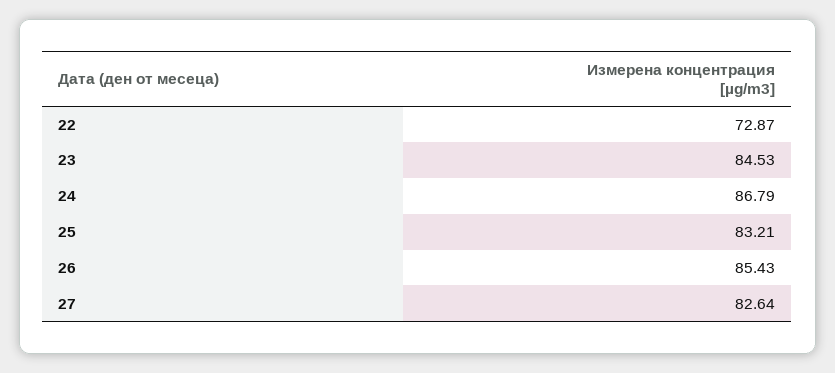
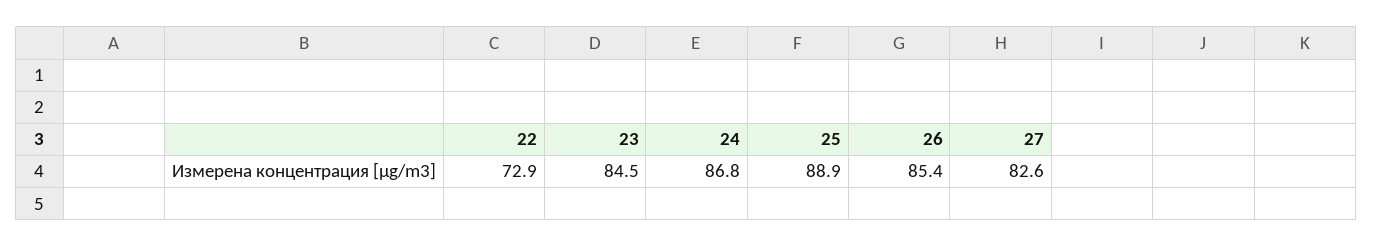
  {
    "22": 72.87,
    "23": 84.53,
    "24": 86.79,
-   "25": 83.21,
+   "25": 88.9,
    "26": 85.43,
    "27": 82.64
  }

